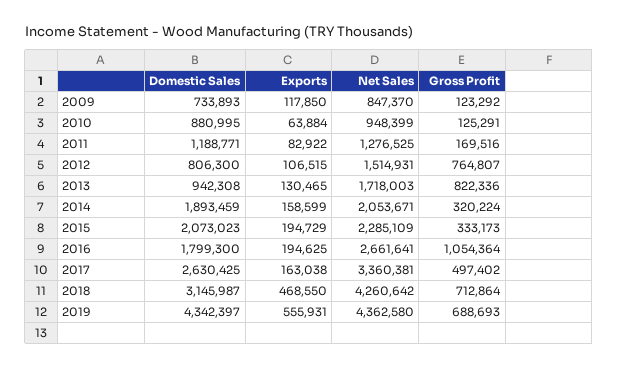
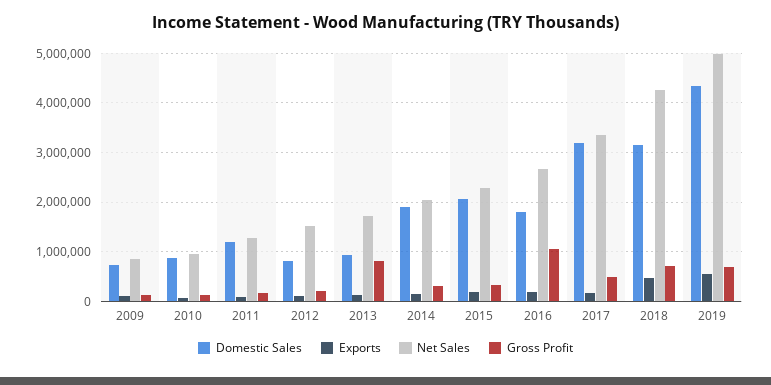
  {
    "Domestic Sales": {
      "2009": 733893,
      "2010": 880995,
      "2011": 1188771,
      "2012": 806300,
      "2013": 942308,
      "2014": 1893459,
      "2015": 2073023,
      "2016": 1799300,
-     "2017": 2630425,
+     "2017": 3200000,
      "2018": 3145987,
      "2019": 4342397
    },
    "Exports": {
      "2009": 117850,
      "2010": 63884,
      "2011": 82922,
      "2012": 106515,
      "2013": 130465,
      "2014": 158599,
      "2015": 194729,
      "2016": 194625,
      "2017": 163038,
      "2018": 468550,
      "2019": 555931
    },
    "Net Sales": {
      "2009": 847370,
      "2010": 948399,
      "2011": 1276525,
      "2012": 1514931,
      "2013": 1718003,
      "2014": 2053671,
      "2015": 2285109,
      "2016": 2661641,
      "2017": 3360381,
      "2018": 4260642,
-     "2019": 4362580
+     "2019": 5000000
    },
    "Gross Profit": {
      "2009": 123292,
      "2010": 125291,
      "2011": 169516,
-     "2012": 764807,
+     "2012": 200000,
      "2013": 822336,
      "2014": 320224,
      "2015": 333173,
      "2016": 1054364,
      "2017": 497402,
      "2018": 712864,
      "2019": 688693
    }
  }

